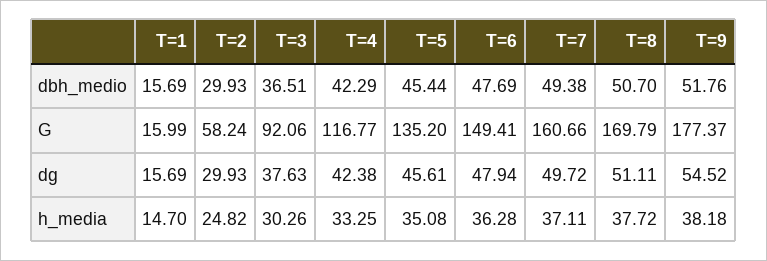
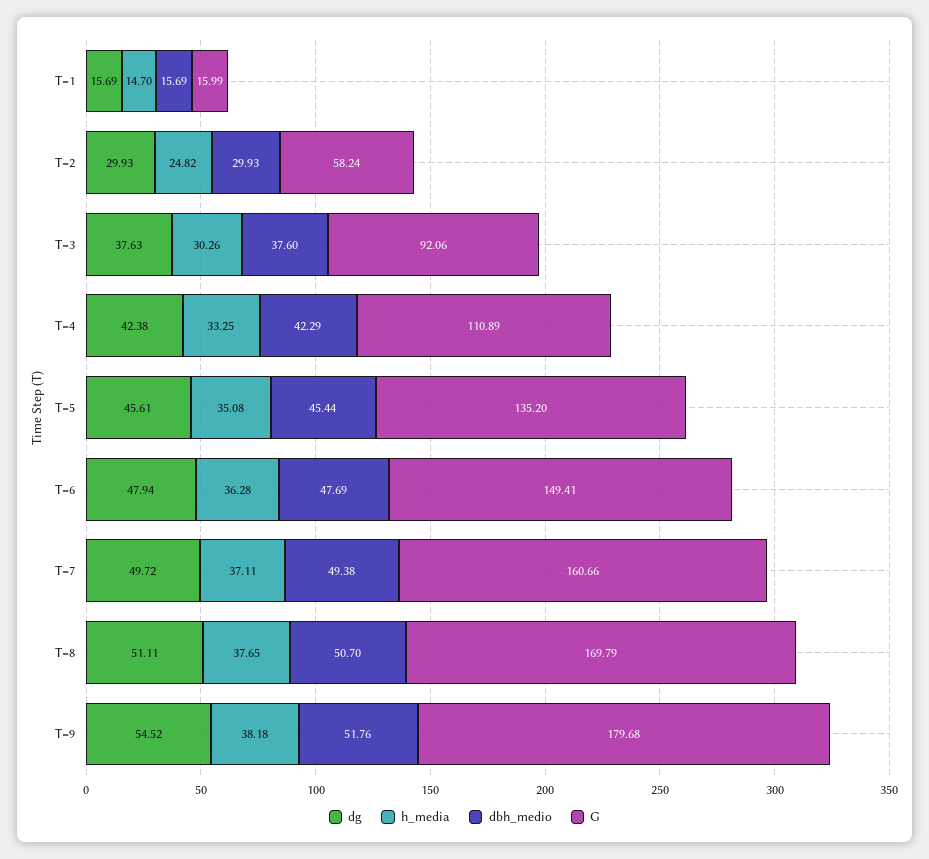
  {
    "dbh_medio": {
      "T=1": 15.69,
      "T=2": 29.93,
-     "T=3": 36.51,
+     "T=3": 37.6,
      "T=4": 42.29,
      "T=5": 45.44,
      "T=6": 47.69,
      "T=7": 49.38,
      "T=8": 50.7,
      "T=9": 51.76
    },
    "G": {
      "T=1": 15.99,
      "T=2": 58.24,
      "T=3": 92.06,
-     "T=4": 116.77,
+     "T=4": 110.89,
      "T=5": 135.2,
      "T=6": 149.41,
      "T=7": 160.66,
      "T=8": 169.79,
-     "T=9": 177.37
+     "T=9": 179.68
    },
    "dg": {
      "T=1": 15.69,
      "T=2": 29.93,
      "T=3": 37.63,
      "T=4": 42.38,
      "T=5": 45.61,
      "T=6": 47.94,
      "T=7": 49.72,
      "T=8": 51.11,
      "T=9": 54.52
    },
    "h_media": {
      "T=1": 14.7,
      "T=2": 24.82,
      "T=3": 30.26,
      "T=4": 33.25,
      "T=5": 35.08,
      "T=6": 36.28,
      "T=7": 37.11,
-     "T=8": 37.72,
+     "T=8": 37.65,
      "T=9": 38.18
    }
  }

